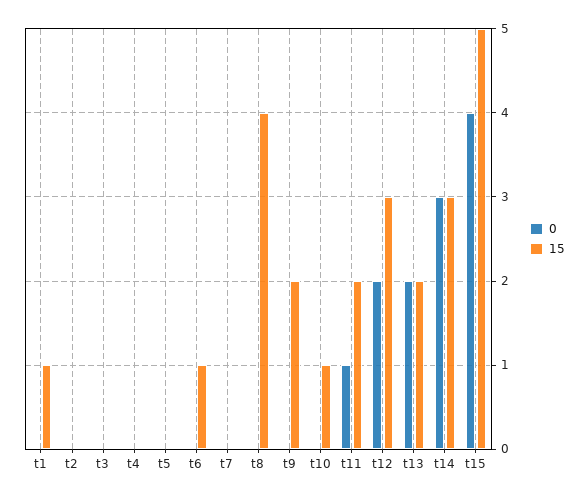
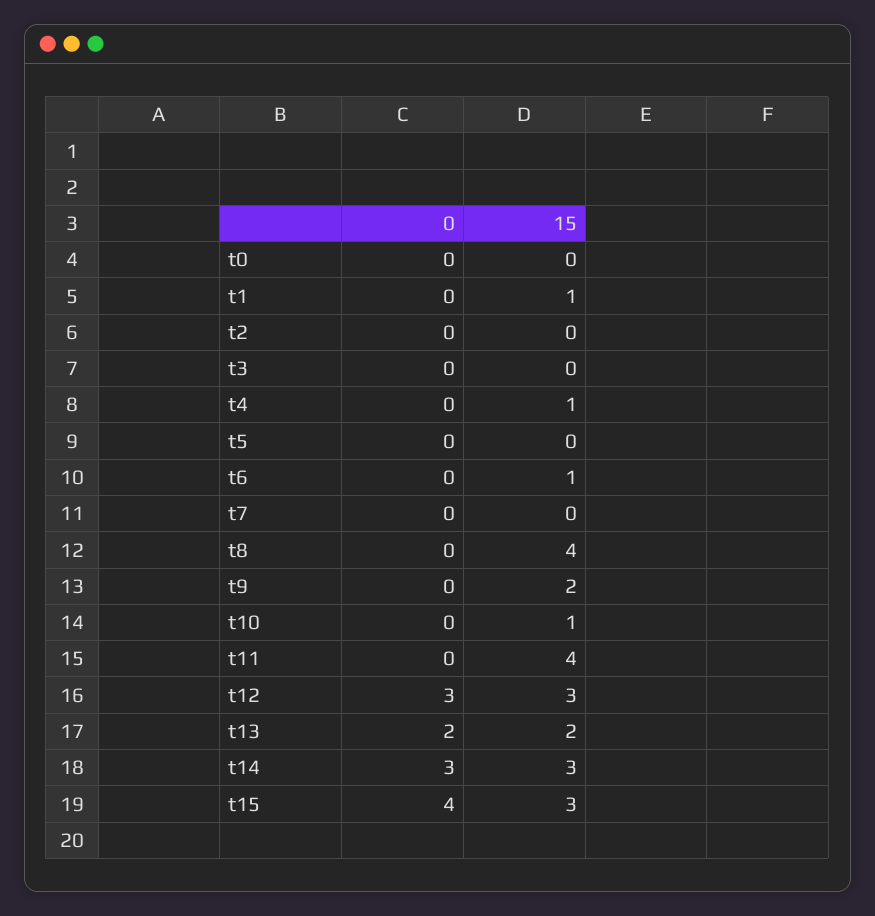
  {
    "0": {
      "t1": 0,
      "t2": 0,
      "t3": 0,
      "t4": 0,
      "t5": 0,
      "t6": 0,
      "t7": 0,
      "t8": 0,
      "t9": 0,
      "t10": 0,
-     "t11": 1,
+     "t11": 0,
-     "t12": 2,
+     "t12": 3,
      "t13": 2,
      "t14": 3,
-     "t15": 4
+     "t15": 4,
+     "t0": 0
    },
    "15": {
      "t1": 1,
      "t2": 0,
      "t3": 0,
-     "t4": 0,
+     "t4": 1,
      "t5": 0,
      "t6": 1,
      "t7": 0,
      "t8": 4,
      "t9": 2,
      "t10": 1,
-     "t11": 2,
+     "t11": 4,
      "t12": 3,
      "t13": 2,
      "t14": 3,
-     "t15": 5
+     "t15": 3,
+     "t0": 0
    }
  }

